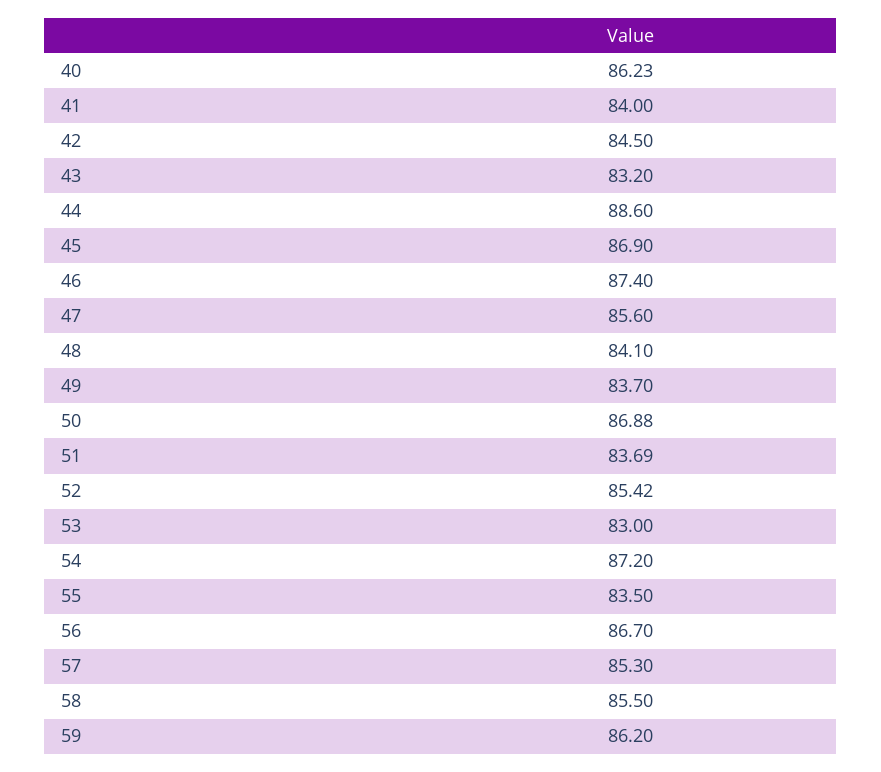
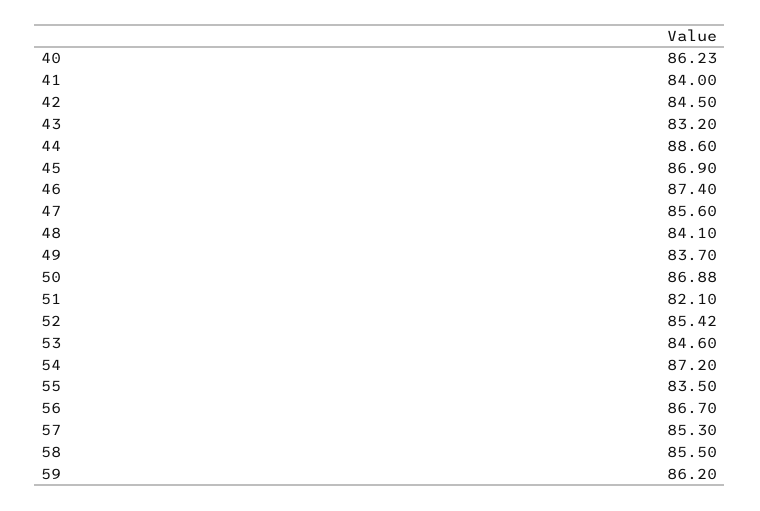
  {
    "40": 86.23,
    "41": 84,
    "42": 84.5,
    "43": 83.2,
    "44": 88.6,
    "45": 86.9,
    "46": 87.4,
    "47": 85.6,
    "48": 84.1,
    "49": 83.7,
    "50": 86.88,
-   "51": 83.69,
+   "51": 82.1,
    "52": 85.42,
-   "53": 83,
+   "53": 84.6,
    "54": 87.2,
    "55": 83.5,
    "56": 86.7,
    "57": 85.3,
    "58": 85.5,
    "59": 86.2
  }

